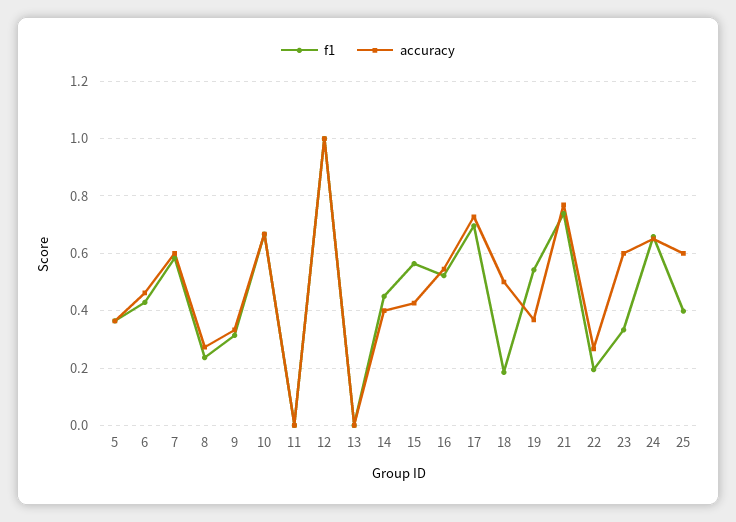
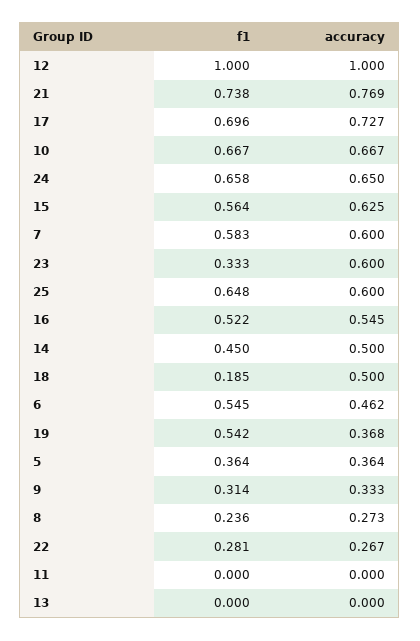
  {
    "f1": {
      "5": 0.364,
-     "6": 0.425,
+     "6": 0.545,
      "7": 0.583,
      "8": 0.236,
      "9": 0.314,
      "10": 0.667,
      "11": 0,
      "12": 1,
      "13": 0,
      "14": 0.45,
      "15": 0.564,
      "16": 0.522,
      "17": 0.696,
      "18": 0.185,
      "19": 0.542,
      "21": 0.738,
-     "22": 0.2,
+     "22": 0.281,
      "23": 0.333,
      "24": 0.658,
-     "25": 0.4
+     "25": 0.648
    },
    "accuracy": {
      "5": 0.364,
      "6": 0.462,
      "7": 0.6,
      "8": 0.273,
      "9": 0.333,
      "10": 0.667,
      "11": 0,
      "12": 1,
      "13": 0,
-     "14": 0.4,
+     "14": 0.5,
-     "15": 0.425,
+     "15": 0.625,
      "16": 0.545,
      "17": 0.727,
      "18": 0.5,
      "19": 0.368,
      "21": 0.769,
      "22": 0.267,
      "23": 0.6,
      "24": 0.65,
      "25": 0.6
    }
  }

